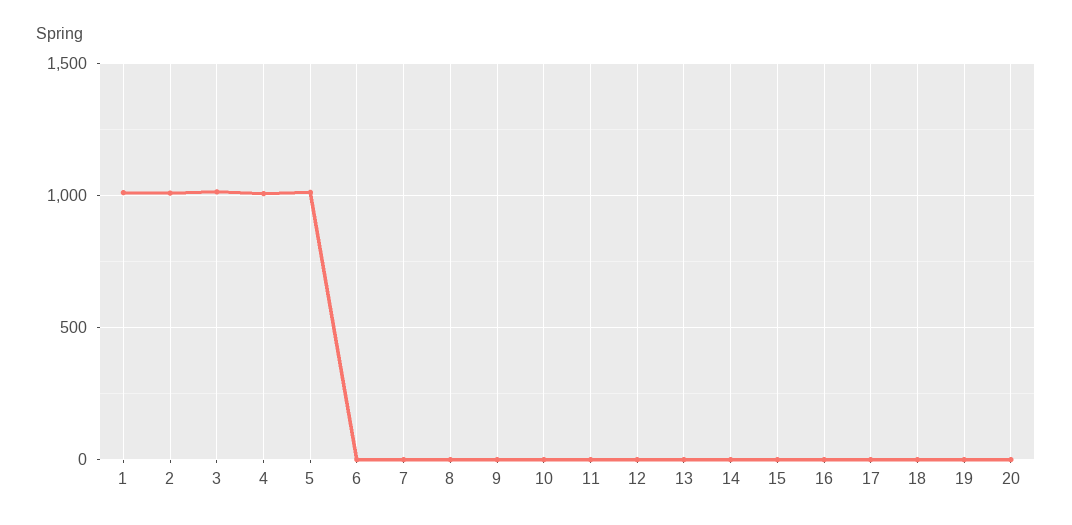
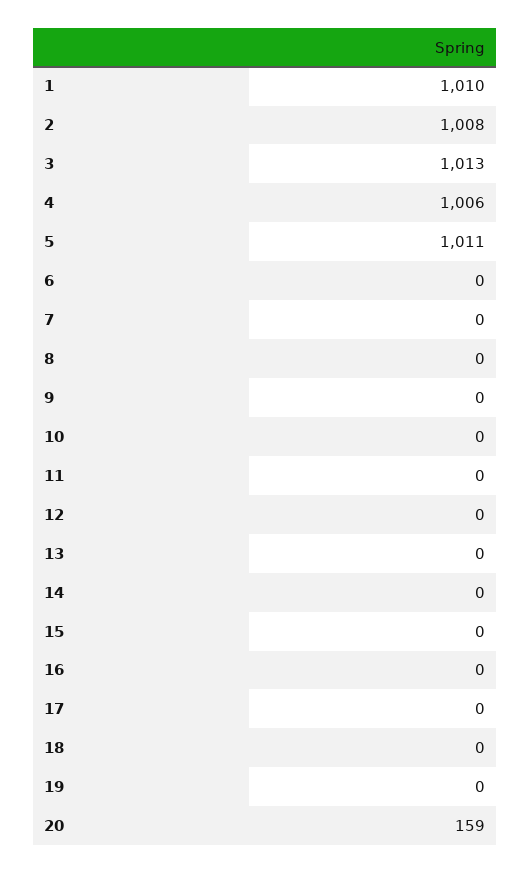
  {
    "1": 1010,
    "2": 1008,
    "3": 1013,
    "4": 1006,
    "5": 1011,
    "6": 0,
    "7": 0,
    "8": 0,
    "9": 0,
    "10": 0,
    "11": 0,
    "12": 0,
    "13": 0,
    "14": 0,
    "15": 0,
    "16": 0,
    "17": 0,
    "18": 0,
    "19": 0,
-   "20": 0
+   "20": 159
  }

